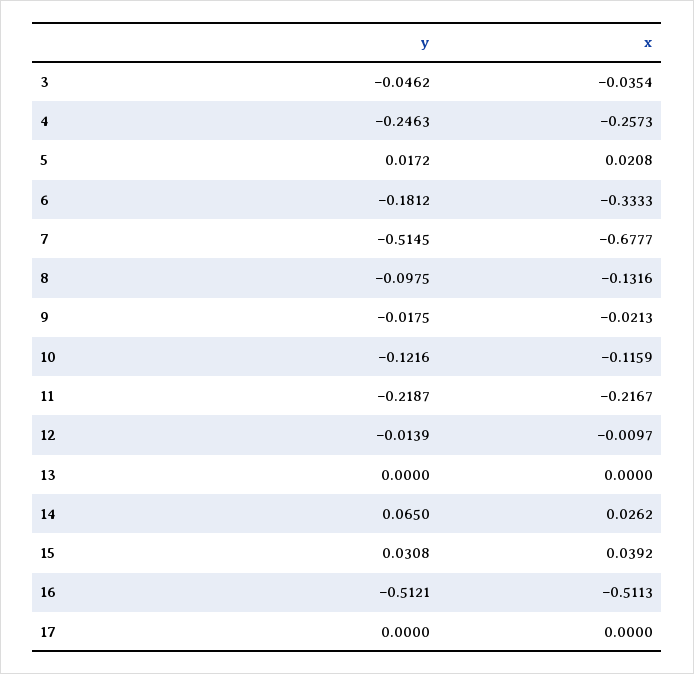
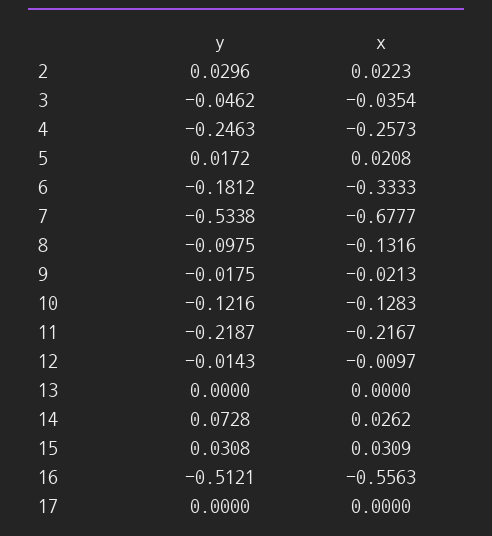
  {
    "y": {
      "3": -0.0462,
      "4": -0.2463,
      "5": 0.0172,
      "6": -0.1812,
-     "7": -0.5145,
+     "7": -0.5338,
      "8": -0.0975,
      "9": -0.0175,
      "10": -0.1216,
      "11": -0.2187,
-     "12": -0.0139,
+     "12": -0.0143,
      "13": 0,
-     "14": 0.065,
+     "14": 0.0728,
      "15": 0.0308,
      "16": -0.5121,
-     "17": 0
+     "17": 0,
+     "2": 0.0296
    },
    "x": {
      "3": -0.0354,
      "4": -0.2573,
      "5": 0.0208,
      "6": -0.3333,
      "7": -0.6777,
      "8": -0.1316,
      "9": -0.0213,
-     "10": -0.1159,
+     "10": -0.1283,
      "11": -0.2167,
      "12": -0.0097,
      "13": 0,
      "14": 0.0262,
-     "15": 0.0392,
+     "15": 0.0309,
-     "16": -0.5113,
+     "16": -0.5563,
-     "17": 0
+     "17": 0,
+     "2": 0.0223
    }
  }

